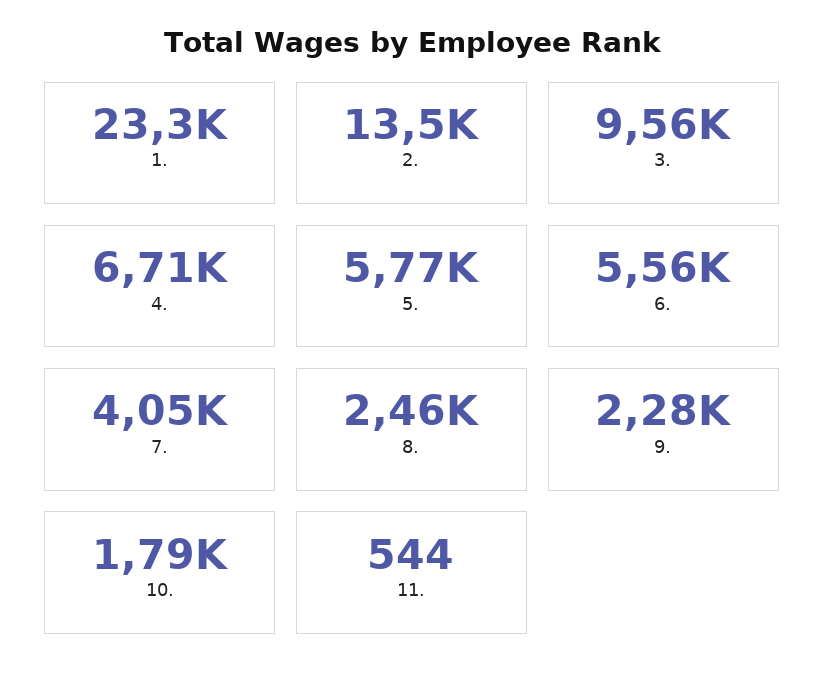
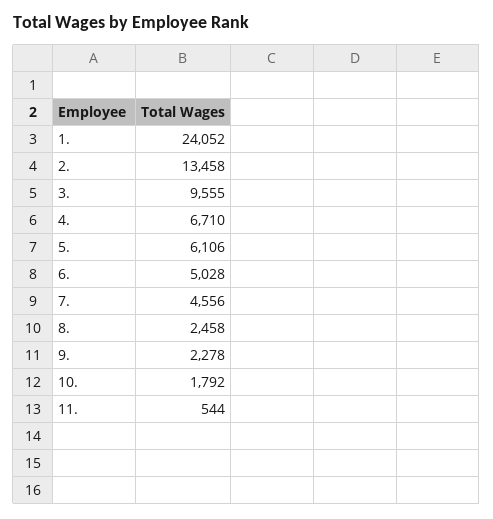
  {
-   "1.": 23300,
+   "1.": 24052,
    "2.": 13458,
    "3.": 9555,
    "4.": 6710,
-   "5.": 5770,
+   "5.": 6106,
-   "6.": 5560,
+   "6.": 5028,
-   "7.": 4050,
+   "7.": 4556,
    "8.": 2458,
    "9.": 2278,
    "10.": 1792,
    "11.": 544
  }

